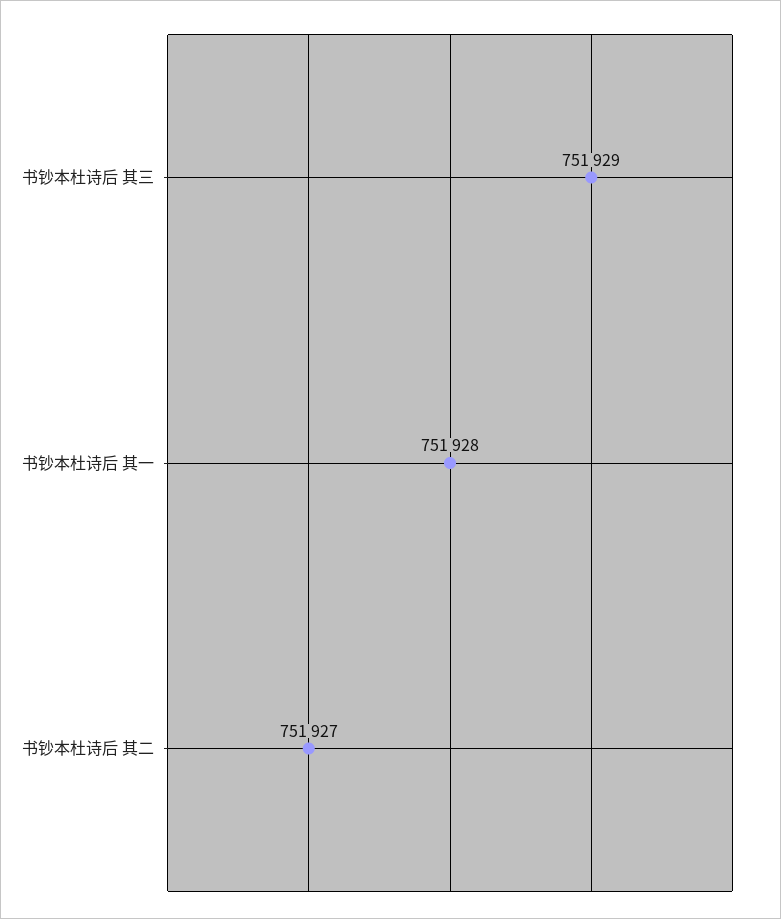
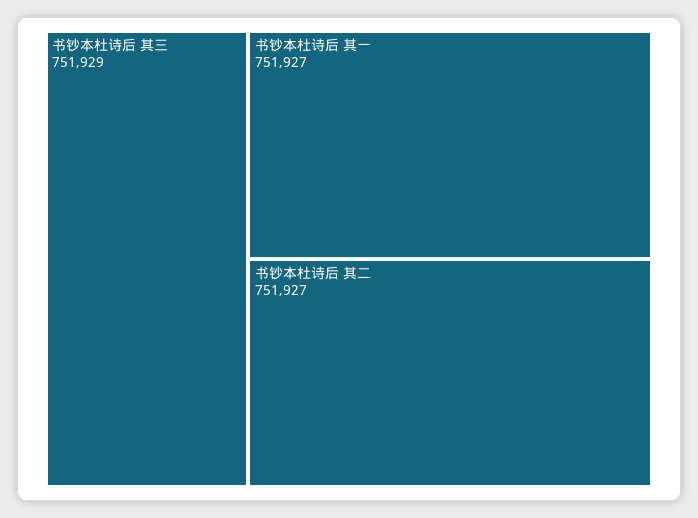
  {
    "书钞本杜诗后 其三": 751929,
-   "书钞本杜诗后 其一": 751928,
+   "书钞本杜诗后 其一": 751927,
    "书钞本杜诗后 其二": 751927
  }

